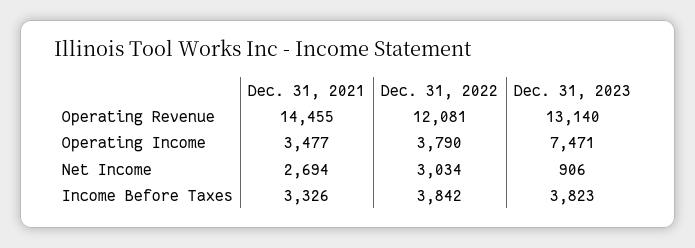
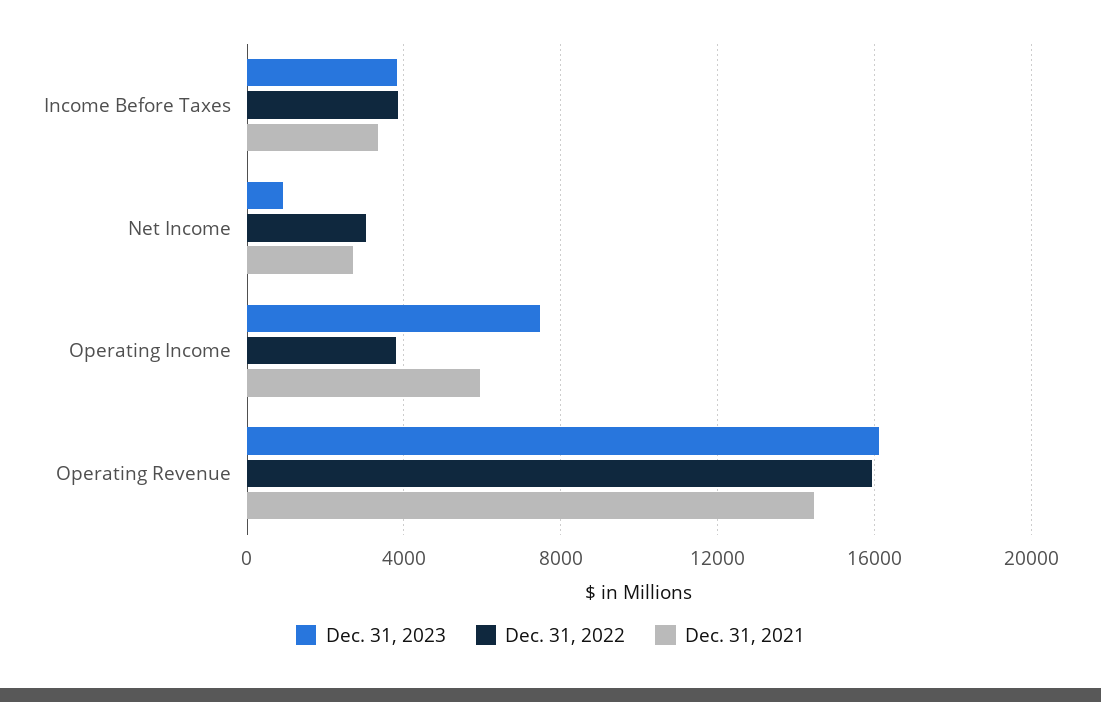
  {
    "Dec. 31, 2021": {
      "Operating Revenue": 14455,
-     "Operating Income": 3477,
+     "Operating Income": 6000,
      "Net Income": 2694,
      "Income Before Taxes": 3326
    },
    "Dec. 31, 2022": {
-     "Operating Revenue": 12081,
+     "Operating Revenue": 16000,
      "Operating Income": 3790,
      "Net Income": 3034,
      "Income Before Taxes": 3842
    },
    "Dec. 31, 2023": {
-     "Operating Revenue": 13140,
+     "Operating Revenue": 16000,
      "Operating Income": 7471,
      "Net Income": 906,
      "Income Before Taxes": 3823
    }
  }

